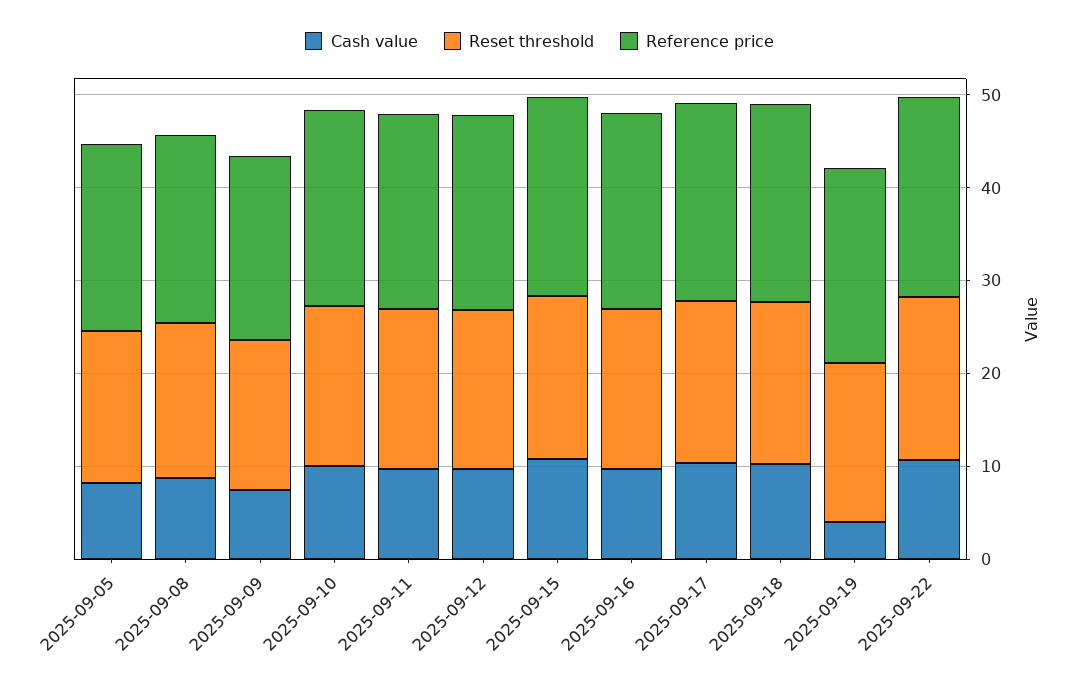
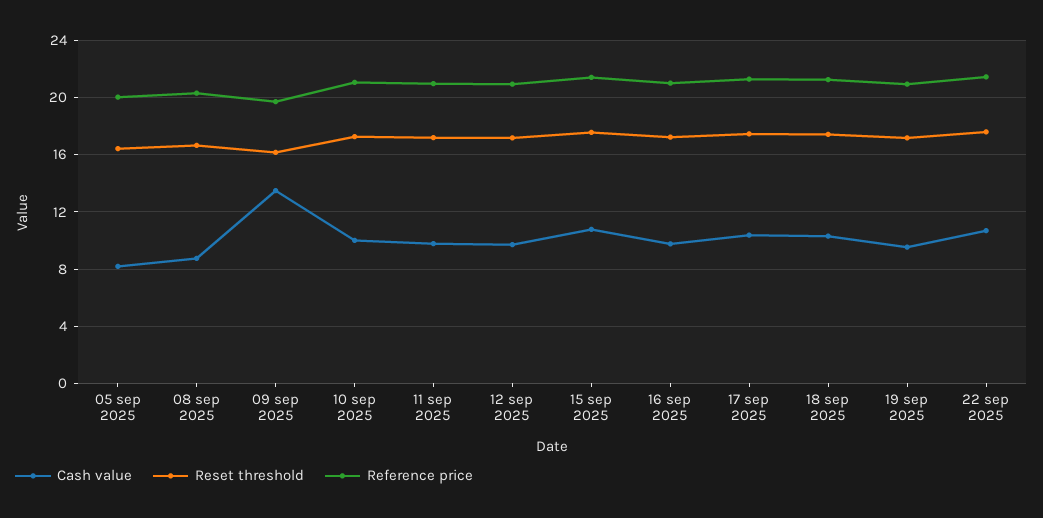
  {
    "Cash value": {
      "2025-09-05": 8,
      "2025-09-08": 8.5,
-     "2025-09-09": 8,
+     "2025-09-09": 13.5,
      "2025-09-10": 10,
      "2025-09-11": 10,
      "2025-09-12": 9.5,
      "2025-09-15": 11,
      "2025-09-16": 10,
      "2025-09-17": 10.5,
      "2025-09-18": 10.5,
-     "2025-09-19": 4,
+     "2025-09-19": 9.5,
      "2025-09-22": 10.5
    },
    "Reset threshold": {
      "2025-09-05": 16.5,
      "2025-09-08": 16.5,
      "2025-09-09": 16,
      "2025-09-10": 17.5,
      "2025-09-11": 17,
      "2025-09-12": 17,
      "2025-09-15": 17.5,
      "2025-09-16": 17,
      "2025-09-17": 17.5,
      "2025-09-18": 17.5,
      "2025-09-19": 17,
      "2025-09-22": 17.5
    },
    "Reference price": {
      "2025-09-05": 20,
      "2025-09-08": 20.5,
      "2025-09-09": 19.5,
      "2025-09-10": 21,
      "2025-09-11": 21,
      "2025-09-12": 21,
      "2025-09-15": 21.5,
      "2025-09-16": 21,
      "2025-09-17": 21.5,
      "2025-09-18": 21.5,
      "2025-09-19": 21,
      "2025-09-22": 21.5
    }
  }

